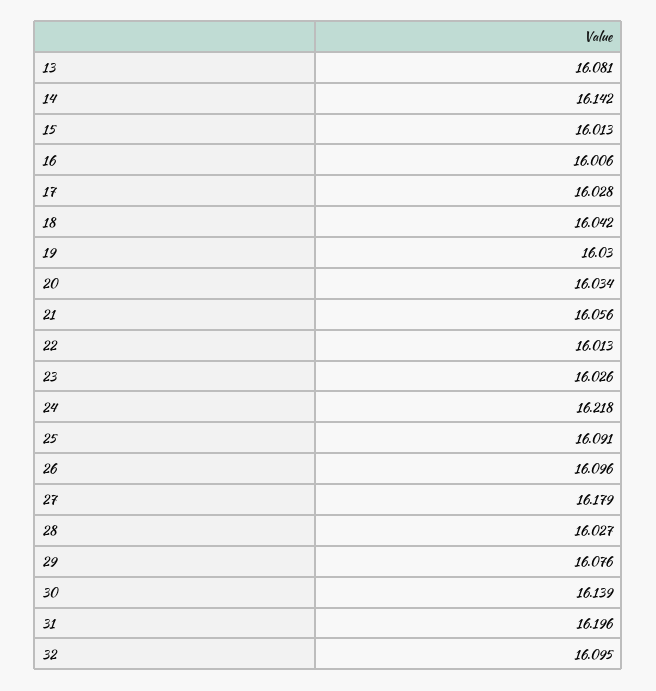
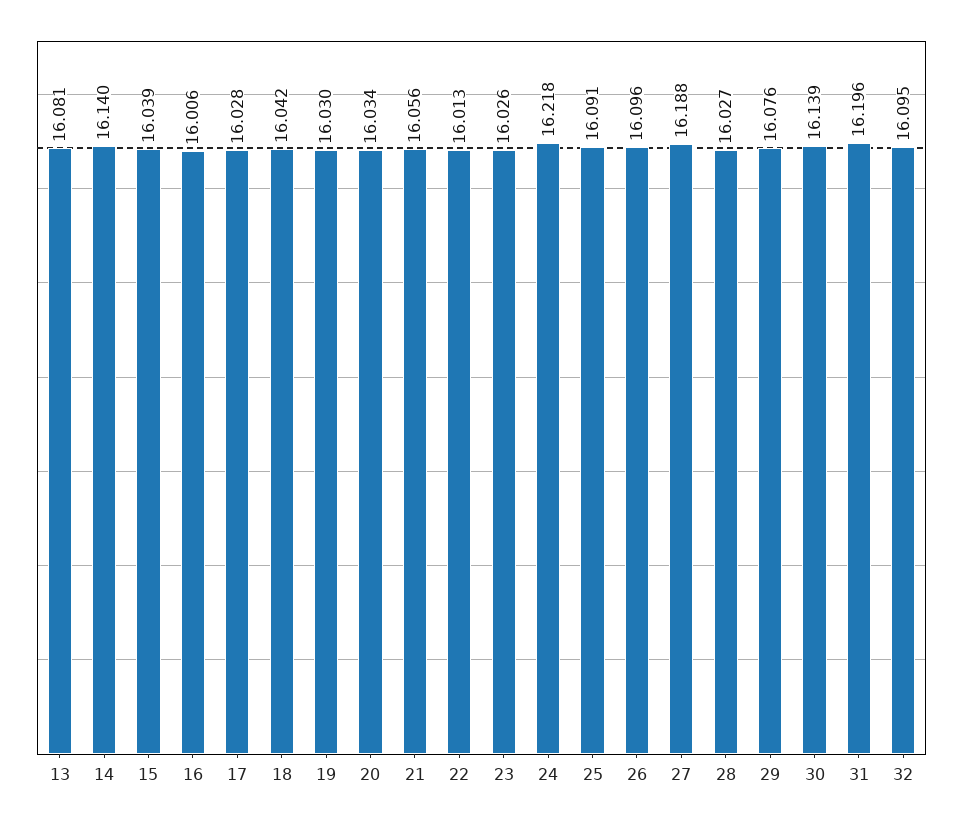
  {
    "13": 16.081,
-   "14": 16.142,
+   "14": 16.14,
-   "15": 16.013,
+   "15": 16.039,
    "16": 16.006,
    "17": 16.028,
    "18": 16.042,
    "19": 16.03,
    "20": 16.034,
    "21": 16.056,
    "22": 16.013,
    "23": 16.026,
    "24": 16.218,
    "25": 16.091,
    "26": 16.096,
-   "27": 16.179,
+   "27": 16.188,
    "28": 16.027,
    "29": 16.076,
    "30": 16.139,
    "31": 16.196,
    "32": 16.095
  }

